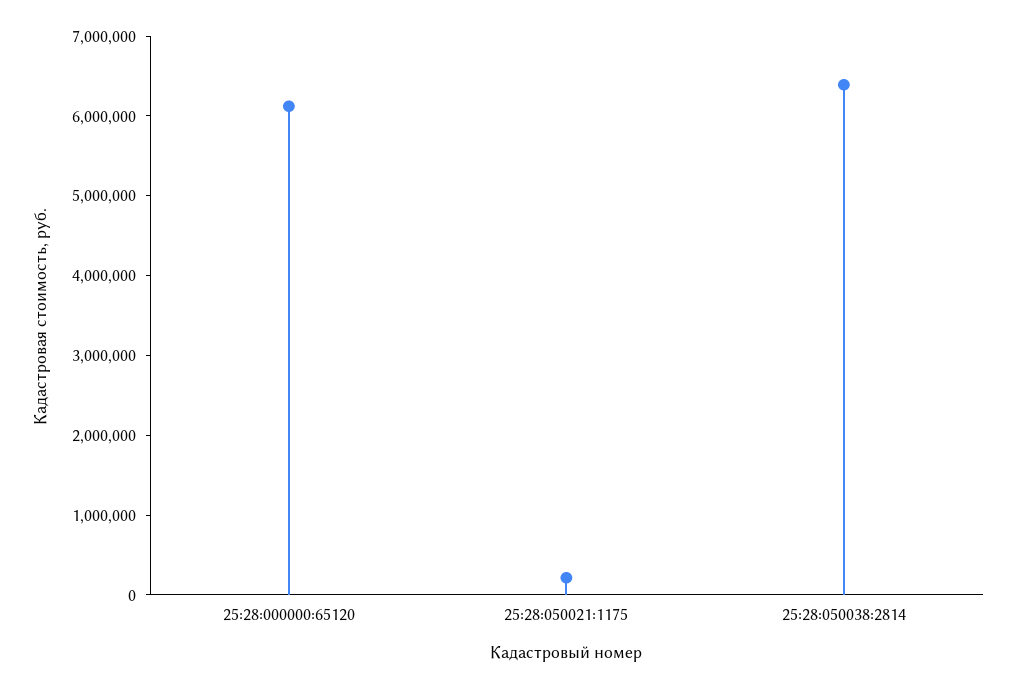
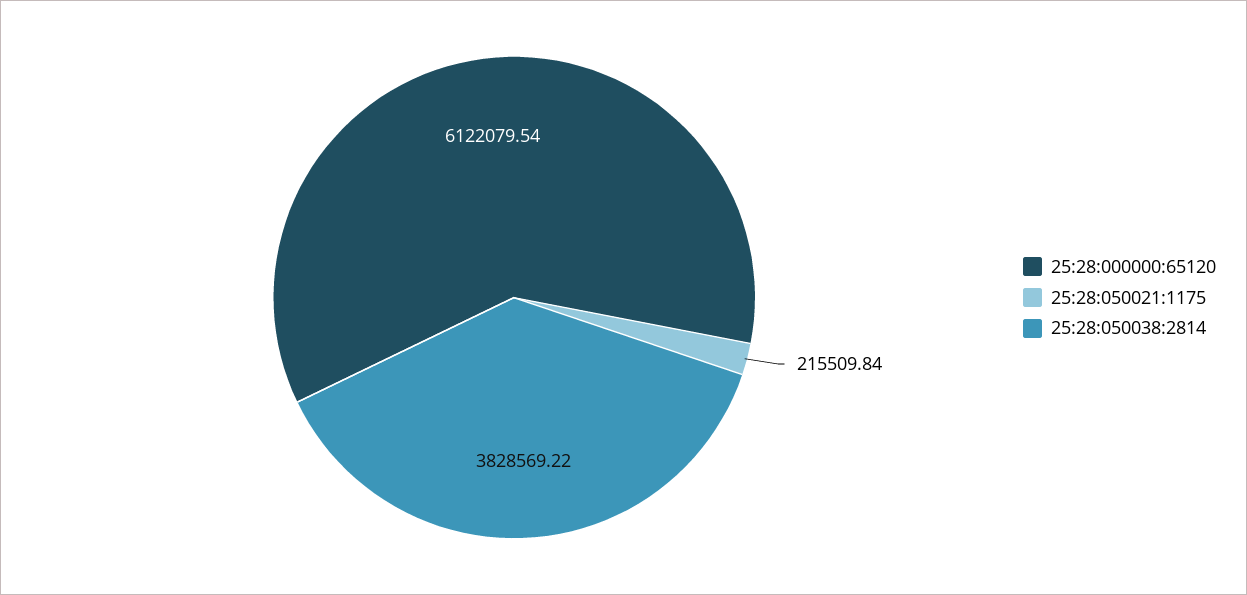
  {
    "25:28:000000:65120": 6122079.54,
    "25:28:050021:1175": 215509.84,
-   "25:28:050038:2814": 6400000
+   "25:28:050038:2814": 3828569.22
  }

